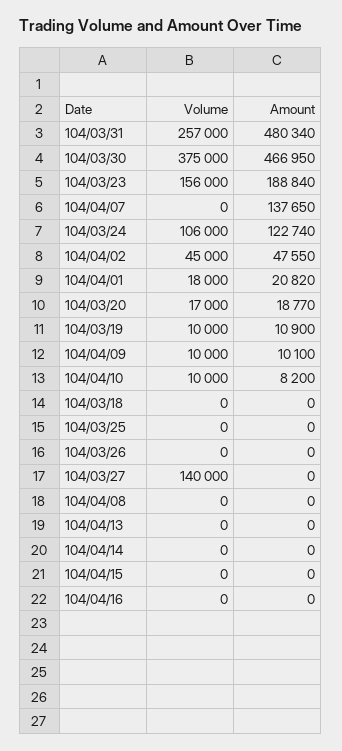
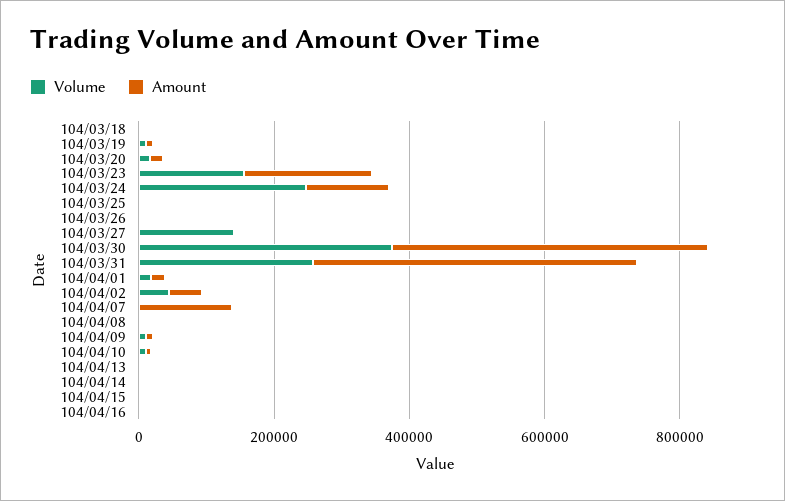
  {
    "Volume": {
      "104/03/31": 257000,
      "104/03/30": 375000,
      "104/03/23": 156000,
      "104/04/07": 0,
-     "104/03/24": 106000,
+     "104/03/24": 250000,
      "104/04/02": 45000,
      "104/04/01": 18000,
      "104/03/20": 17000,
      "104/03/19": 10000,
      "104/04/09": 10000,
      "104/04/10": 10000,
      "104/03/18": 0,
      "104/03/25": 0,
      "104/03/26": 0,
      "104/03/27": 140000,
      "104/04/08": 0,
      "104/04/13": 0,
      "104/04/14": 0,
      "104/04/15": 0,
      "104/04/16": 0
    },
    "Amount": {
      "104/03/31": 480340,
      "104/03/30": 466950,
      "104/03/23": 188840,
      "104/04/07": 137650,
      "104/03/24": 122740,
      "104/04/02": 47550,
      "104/04/01": 20820,
      "104/03/20": 18770,
      "104/03/19": 10900,
      "104/04/09": 10100,
      "104/04/10": 8200,
      "104/03/18": 0,
      "104/03/25": 0,
      "104/03/26": 0,
      "104/03/27": 0,
      "104/04/08": 0,
      "104/04/13": 0,
      "104/04/14": 0,
      "104/04/15": 0,
      "104/04/16": 0
    }
  }

